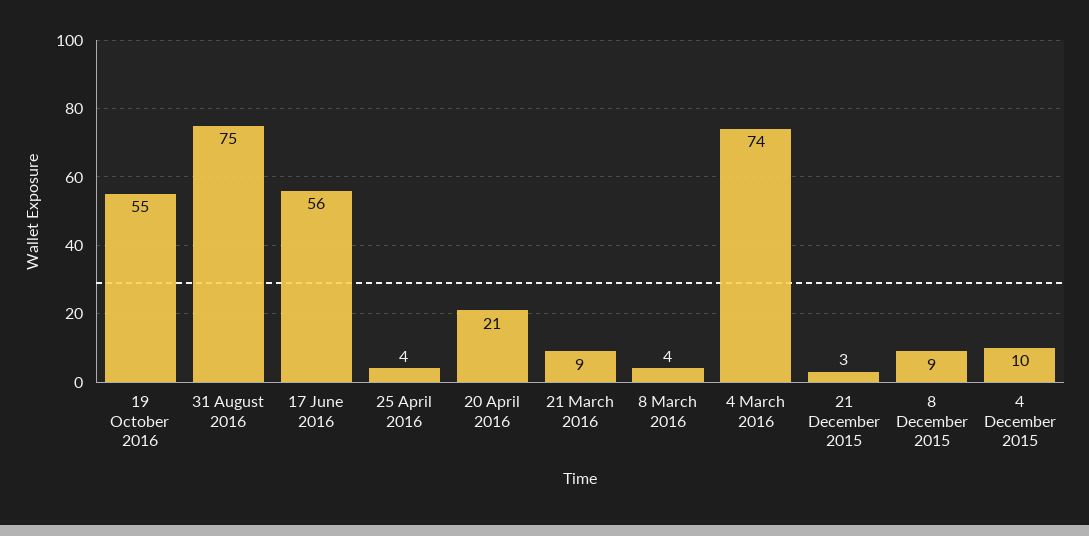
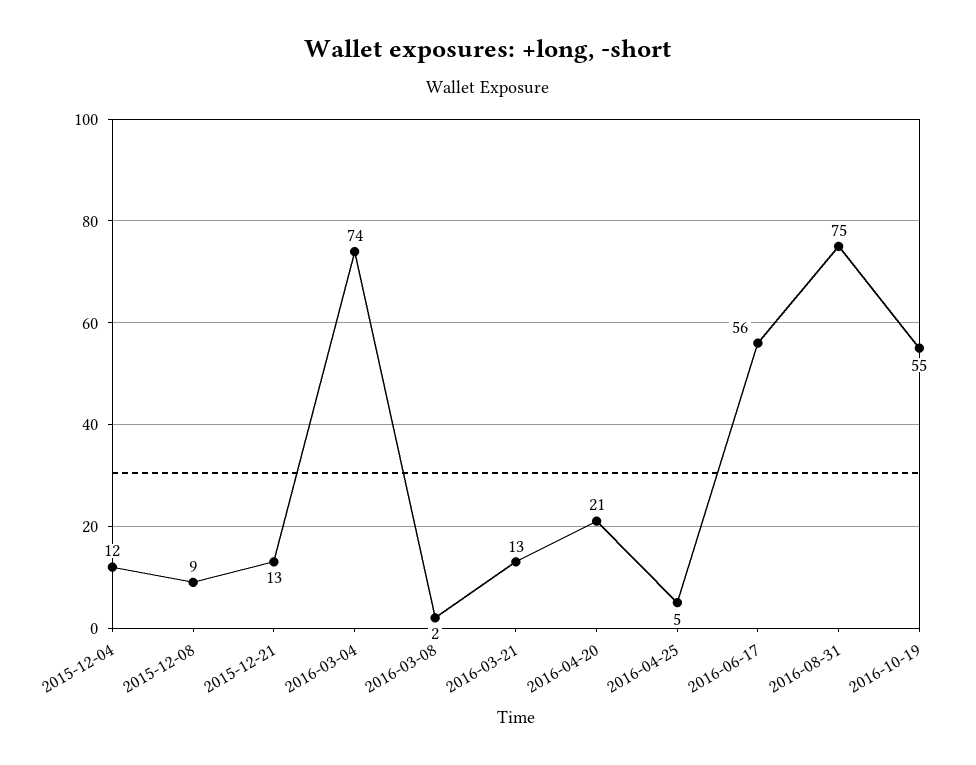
  {
    "19 October 2016": 55,
    "31 August 2016": 75,
    "17 June 2016": 56,
-   "25 April 2016": 4,
+   "25 April 2016": 5,
    "20 April 2016": 21,
-   "21 March 2016": 9,
+   "21 March 2016": 13,
-   "8 March 2016": 4,
+   "8 March 2016": 2,
    "4 March 2016": 74,
-   "21 December 2015": 3,
+   "21 December 2015": 13,
    "8 December 2015": 9,
-   "4 December 2015": 10
+   "4 December 2015": 12
  }

